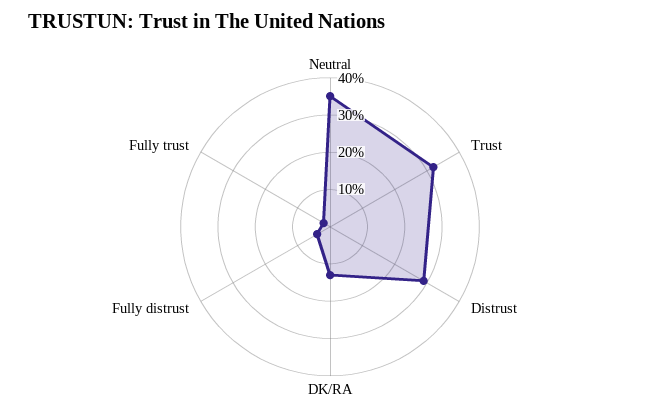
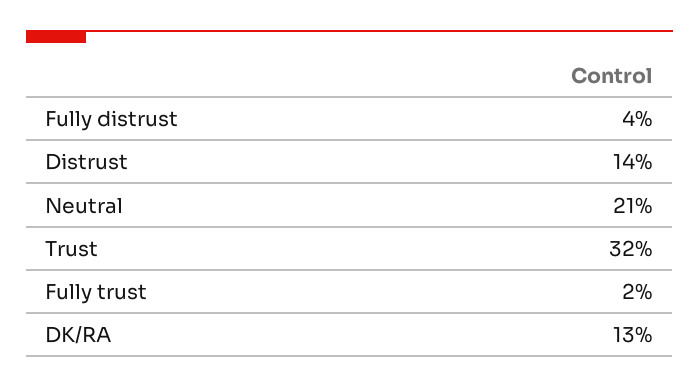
  {
-   "Neutral": 35,
+   "Neutral": 21,
    "Trust": 32,
-   "Distrust": 30,
+   "Distrust": 14,
    "DK/RA": 13,
    "Fully distrust": 4,
    "Fully trust": 2
  }

